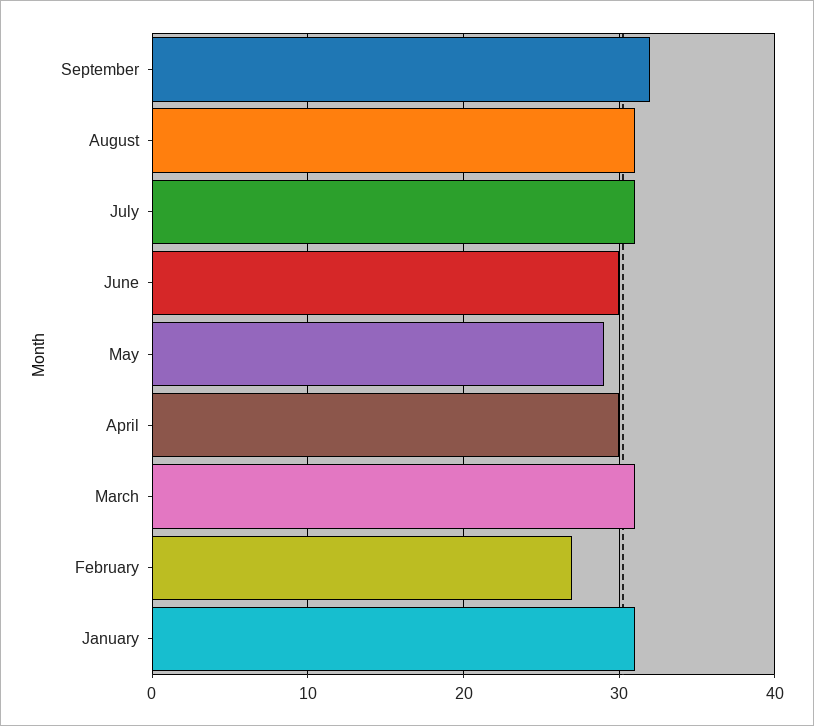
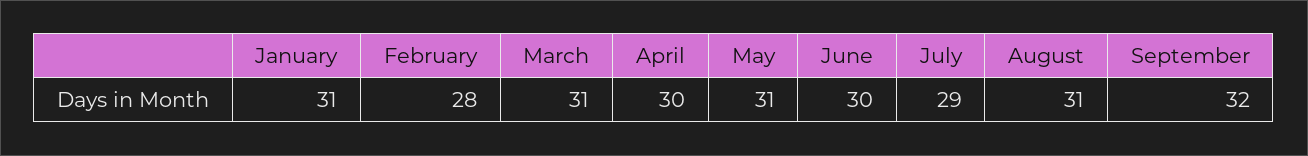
  {
    "September": 32,
    "August": 31,
-   "July": 31,
+   "July": 29,
    "June": 30,
-   "May": 29,
+   "May": 31,
    "April": 30,
    "March": 31,
-   "February": 27,
+   "February": 28,
    "January": 31
  }

